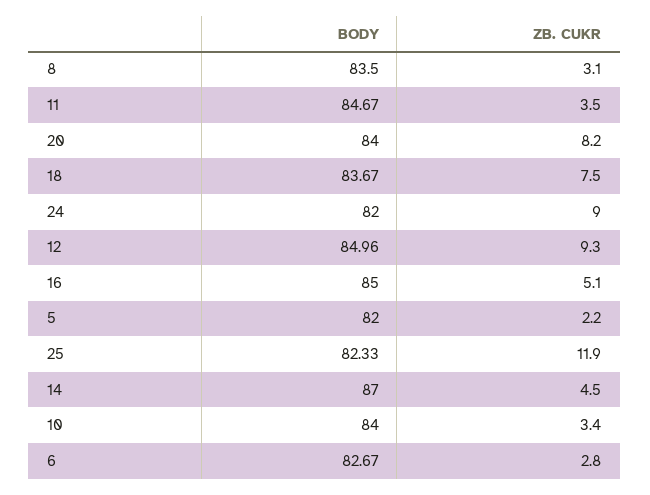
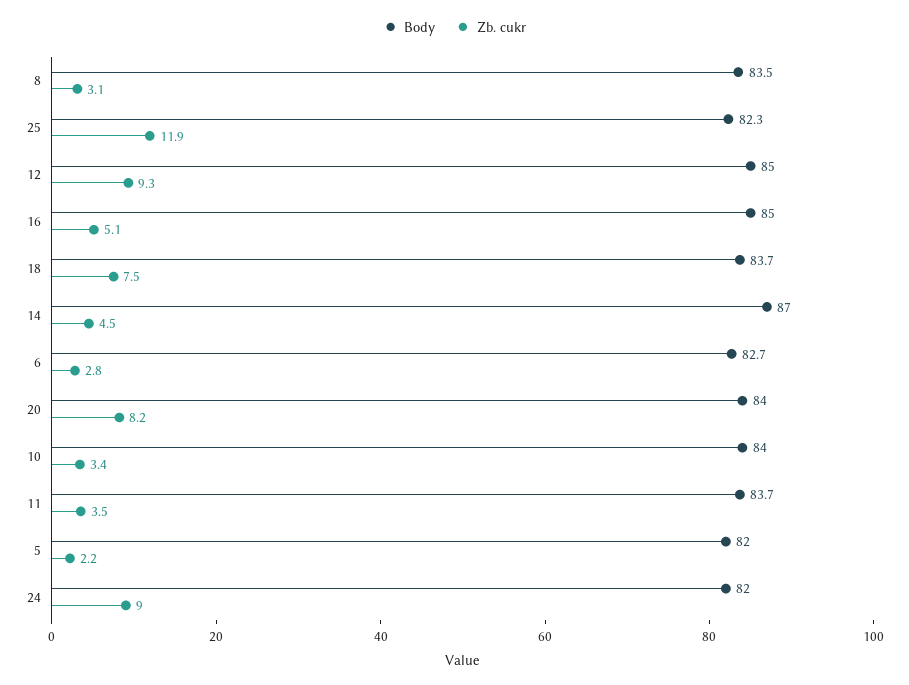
  {
    "BODY": {
      "8": 83.5,
-     "11": 84.67,
+     "11": 83.7,
      "20": 84,
      "18": 83.67,
      "24": 82,
      "12": 84.96,
      "16": 85,
      "5": 82,
      "25": 82.33,
      "14": 87,
      "10": 84,
      "6": 82.67
    },
    "ZB. CUKR": {
      "8": 3.1,
      "11": 3.5,
      "20": 8.2,
      "18": 7.5,
      "24": 9,
      "12": 9.3,
      "16": 5.1,
      "5": 2.2,
      "25": 11.9,
      "14": 4.5,
      "10": 3.4,
      "6": 2.8
    }
  }

